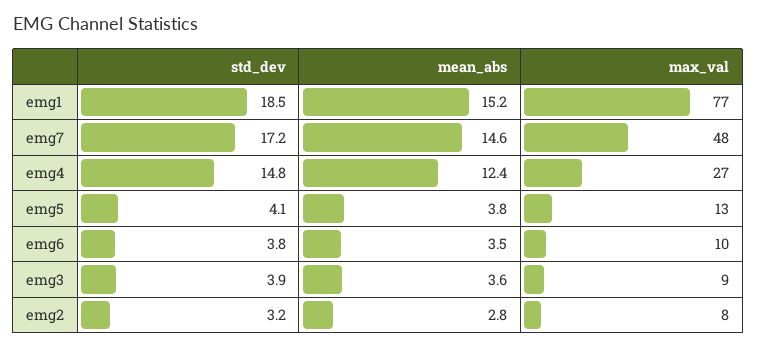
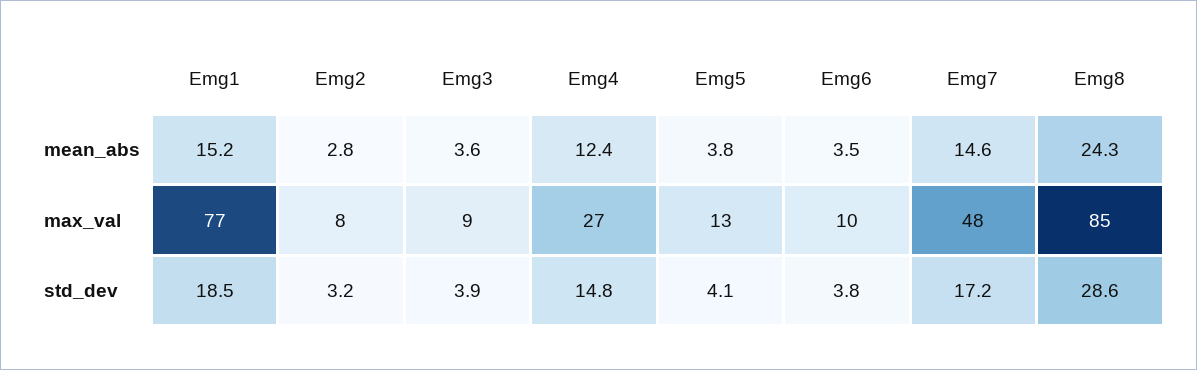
  {
    "std_dev": {
      "emg1": 18.5,
      "emg7": 17.2,
      "emg4": 14.8,
      "emg5": 4.1,
      "emg6": 3.8,
      "emg3": 3.9,
-     "emg2": 3.2
+     "emg2": 3.2,
+     "Emg8": 28.6
    },
    "mean_abs": {
      "emg1": 15.2,
      "emg7": 14.6,
      "emg4": 12.4,
      "emg5": 3.8,
      "emg6": 3.5,
      "emg3": 3.6,
-     "emg2": 2.8
+     "emg2": 2.8,
+     "Emg8": 24.3
    },
    "max_val": {
      "emg1": 77,
      "emg7": 48,
      "emg4": 27,
      "emg5": 13,
      "emg6": 10,
      "emg3": 9,
-     "emg2": 8
+     "emg2": 8,
+     "Emg8": 85
    }
  }

